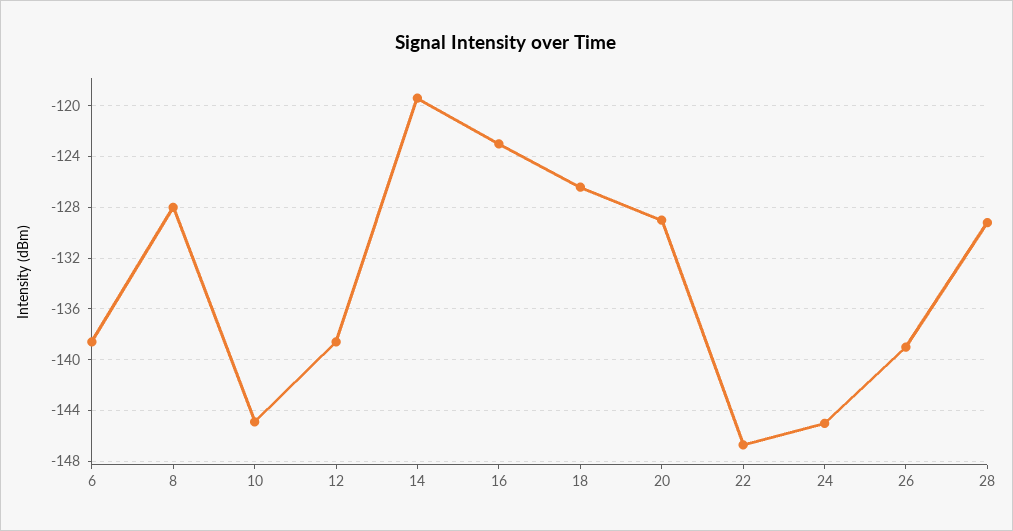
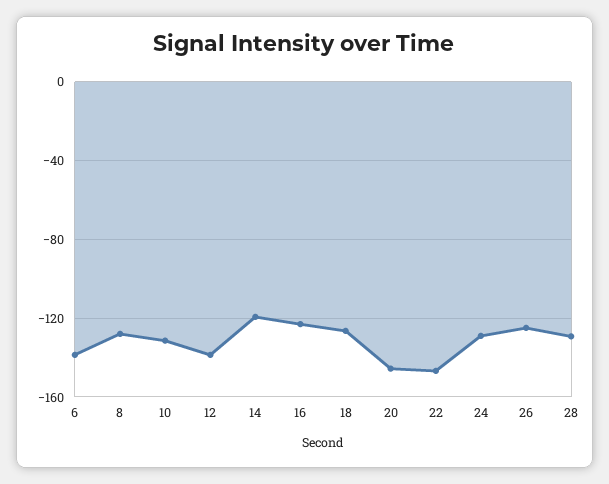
  {
    "6": -138.5,
    "8": -128,
-   "10": -145,
+   "10": -130,
    "12": -138.5,
    "14": -119.5,
    "16": -123,
    "18": -126.5,
-   "20": -129,
+   "20": -145,
    "22": -146.5,
-   "24": -145,
+   "24": -130,
-   "26": -139,
+   "26": -125,
    "28": -129
  }

